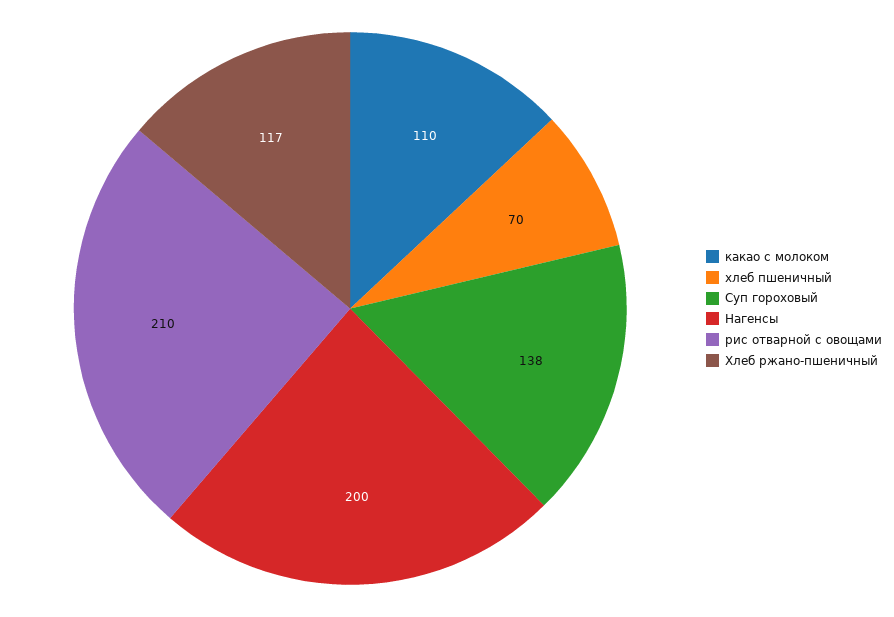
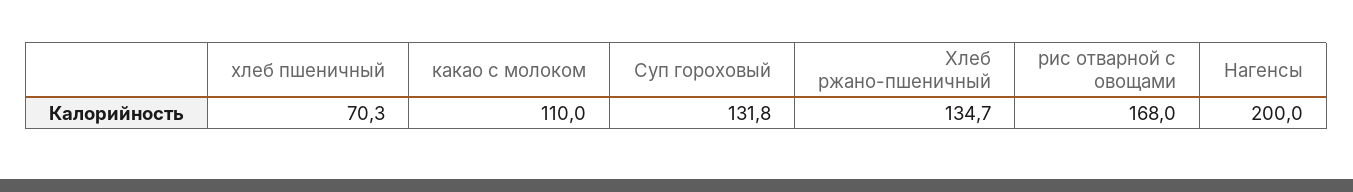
  {
    "какао с молоком": 110,
    "хлеб пшеничный": 70.3,
-   "Суп гороховый": 138,
+   "Суп гороховый": 131.8,
    "Нагенсы": 200,
-   "рис отварной с овощами": 210,
+   "рис отварной с овощами": 168,
-   "Хлеб ржано-пшеничный": 117
+   "Хлеб ржано-пшеничный": 134.7
  }

